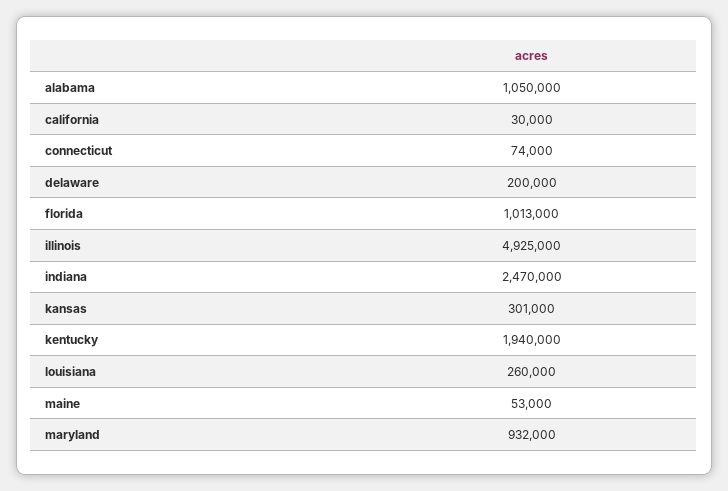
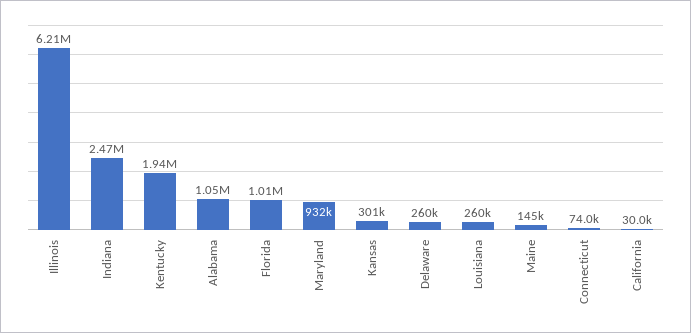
  {
    "alabama": 1050000,
    "california": 30000,
    "connecticut": 74000,
-   "delaware": 200000,
+   "delaware": 260000,
    "florida": 1013000,
-   "illinois": 4925000,
+   "illinois": 6210000,
    "indiana": 2470000,
    "kansas": 301000,
    "kentucky": 1940000,
    "louisiana": 260000,
-   "maine": 53000,
+   "maine": 145000,
    "maryland": 932000
  }

